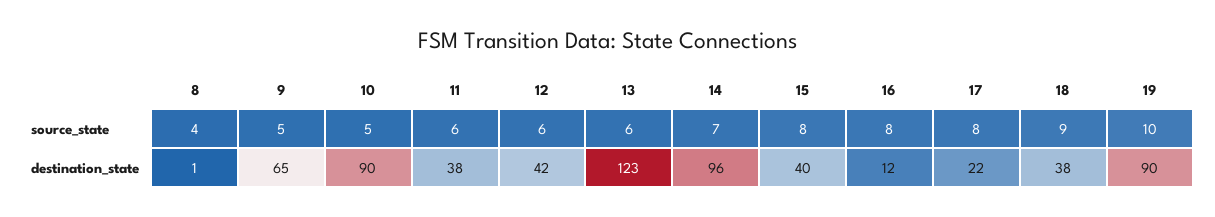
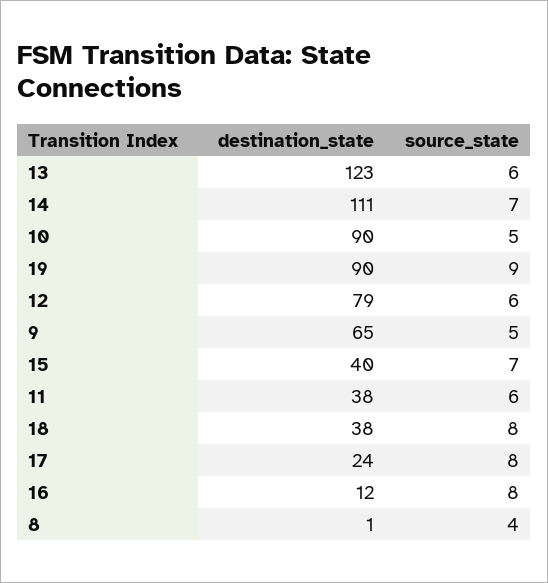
  {
    "8": {
      "source_state": 4,
      "destination_state": 1
    },
    "9": {
      "source_state": 5,
      "destination_state": 65
    },
    "10": {
      "source_state": 5,
      "destination_state": 90
    },
    "11": {
      "source_state": 6,
      "destination_state": 38
    },
    "12": {
      "source_state": 6,
-     "destination_state": 42
+     "destination_state": 79
    },
    "13": {
      "source_state": 6,
      "destination_state": 123
    },
    "14": {
      "source_state": 7,
-     "destination_state": 96
+     "destination_state": 111
    },
    "15": {
-     "source_state": 8,
+     "source_state": 7,
      "destination_state": 40
    },
    "16": {
      "source_state": 8,
      "destination_state": 12
    },
    "17": {
      "source_state": 8,
-     "destination_state": 22
+     "destination_state": 24
    },
    "18": {
-     "source_state": 9,
+     "source_state": 8,
      "destination_state": 38
    },
    "19": {
-     "source_state": 10,
+     "source_state": 9,
      "destination_state": 90
    }
  }

